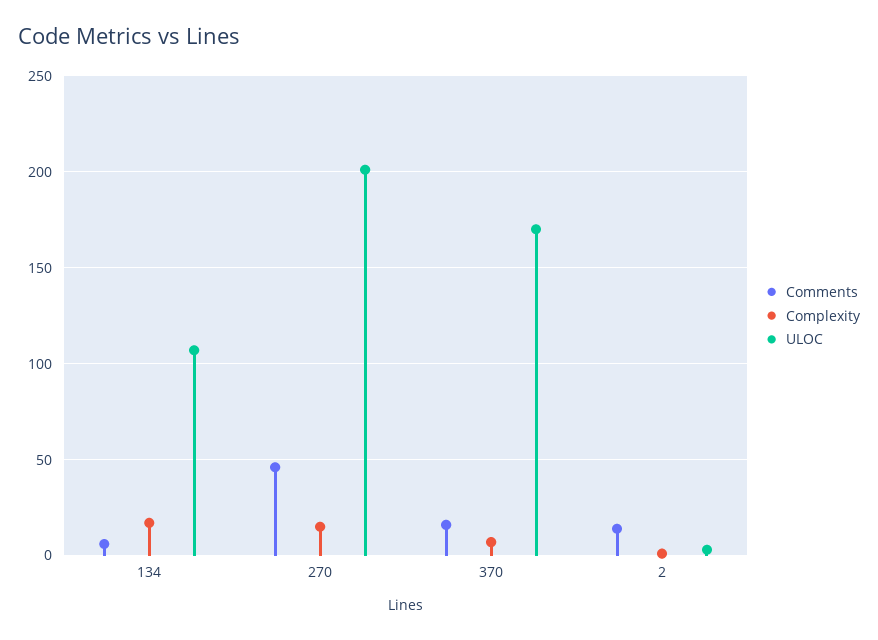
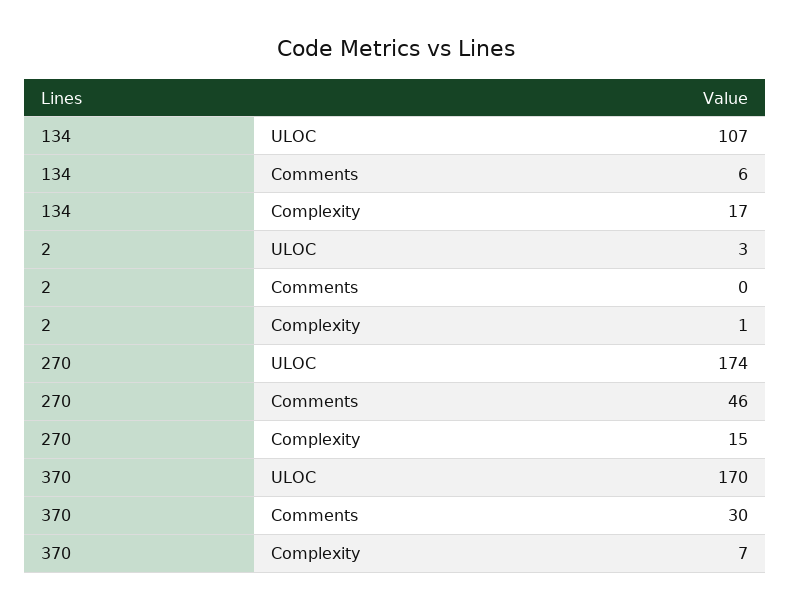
  {
    "Comments": {
      "134": 6,
      "270": 46,
-     "370": 15,
+     "370": 30,
-     "2": 15
+     "2": 0
    },
    "Complexity": {
      "134": 17,
      "270": 15,
      "370": 7,
      "2": 1
    },
    "ULOC": {
      "134": 107,
-     "270": 200,
+     "270": 174,
      "370": 170,
      "2": 3
    }
  }

